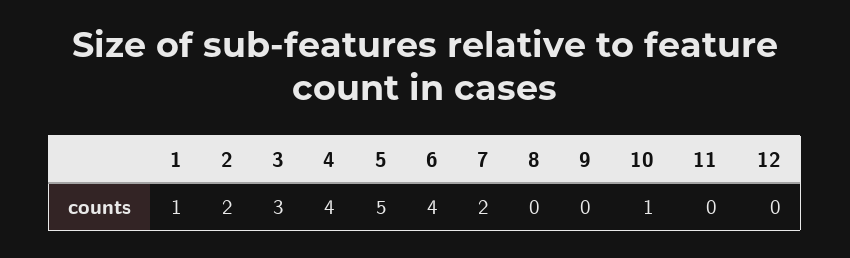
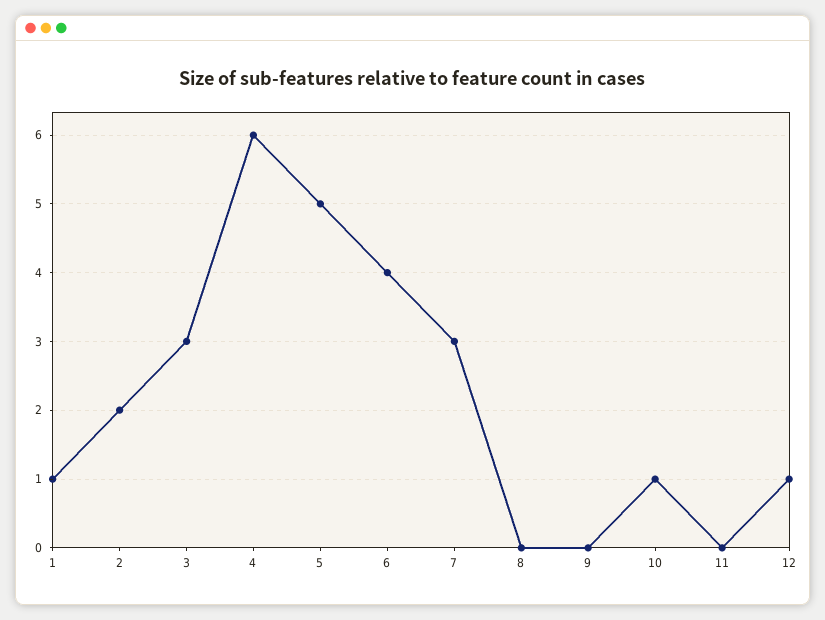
  {
    "1": 1,
    "2": 2,
    "3": 3,
-   "4": 4,
+   "4": 6,
    "5": 5,
    "6": 4,
-   "7": 2,
+   "7": 3,
    "8": 0,
    "9": 0,
    "10": 1,
    "11": 0,
-   "12": 0
+   "12": 1
  }

